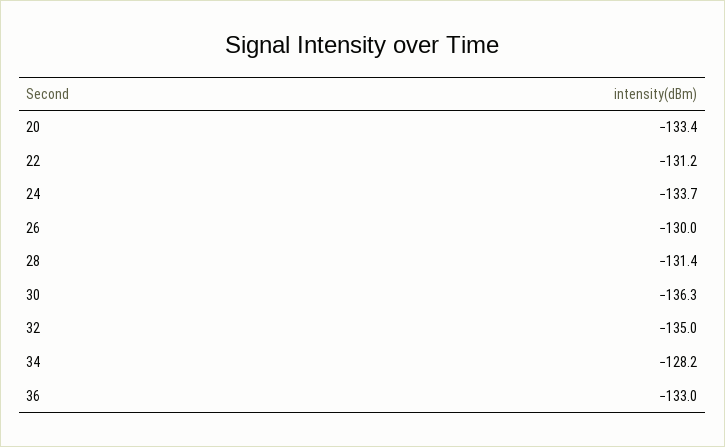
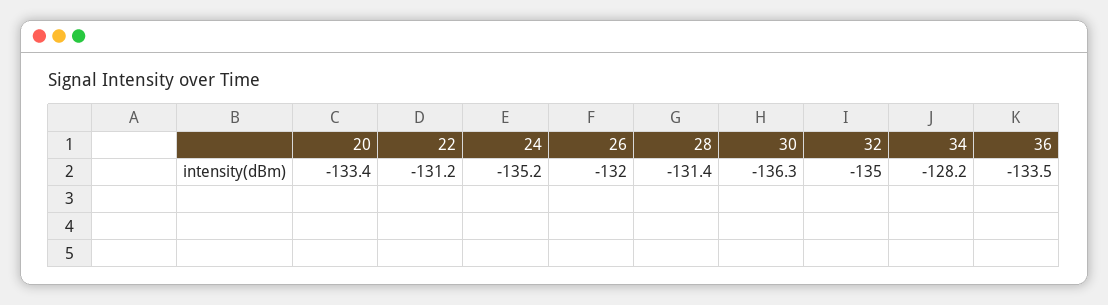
  {
    "20": -133.4,
    "22": -131.2,
-   "24": -133.7,
+   "24": -135.2,
-   "26": -130,
+   "26": -132,
    "28": -131.4,
    "30": -136.3,
    "32": -135,
    "34": -128.2,
-   "36": -133
+   "36": -133.5
  }

